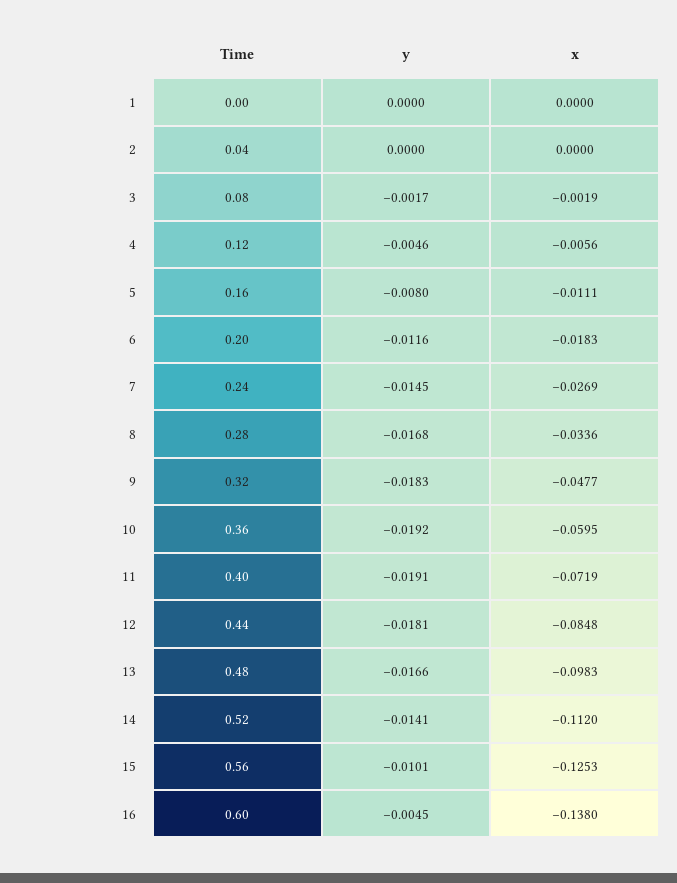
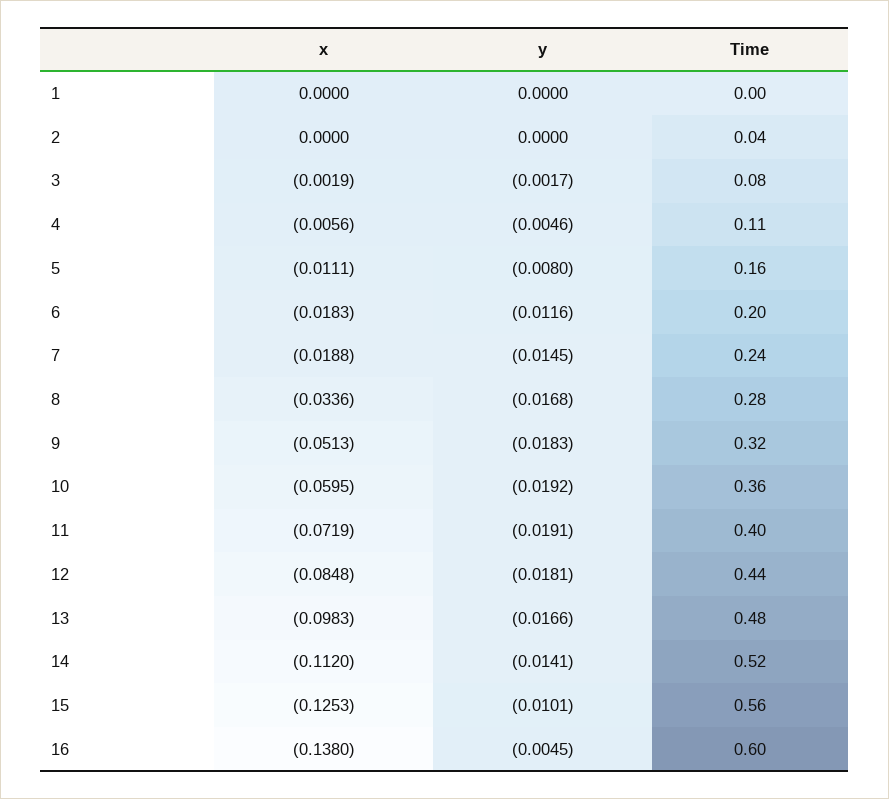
  {
    "Time": {
      "1": 0,
      "2": 0.04,
      "3": 0.08,
-     "4": 0.12,
+     "4": 0.11,
      "5": 0.16,
      "6": 0.2,
      "7": 0.24,
      "8": 0.28,
      "9": 0.32,
      "10": 0.36,
      "11": 0.4,
      "12": 0.44,
      "13": 0.48,
      "14": 0.52,
      "15": 0.56,
      "16": 0.6
    },
    "y": {
      "1": 0,
      "2": 0,
      "3": -0.0017,
      "4": -0.0046,
      "5": -0.008,
      "6": -0.0116,
      "7": -0.0145,
      "8": -0.0168,
      "9": -0.0183,
      "10": -0.0192,
      "11": -0.0191,
      "12": -0.0181,
      "13": -0.0166,
      "14": -0.0141,
      "15": -0.0101,
      "16": -0.0045
    },
    "x": {
      "1": 0,
      "2": 0,
      "3": -0.0019,
      "4": -0.0056,
      "5": -0.0111,
      "6": -0.0183,
-     "7": -0.0269,
+     "7": -0.0188,
      "8": -0.0336,
-     "9": -0.0477,
+     "9": -0.0513,
      "10": -0.0595,
      "11": -0.0719,
      "12": -0.0848,
      "13": -0.0983,
      "14": -0.112,
      "15": -0.1253,
      "16": -0.138
    }
  }

